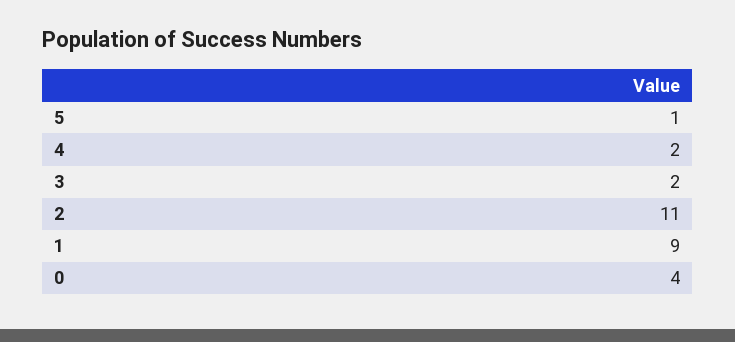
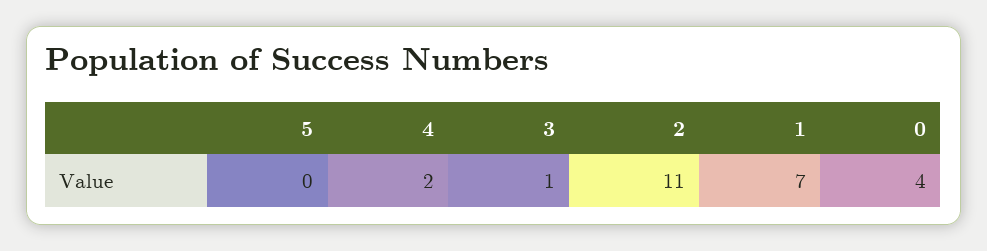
  {
-   "5": 1,
+   "5": 0,
    "4": 2,
-   "3": 2,
+   "3": 1,
    "2": 11,
-   "1": 9,
+   "1": 7,
    "0": 4
  }

